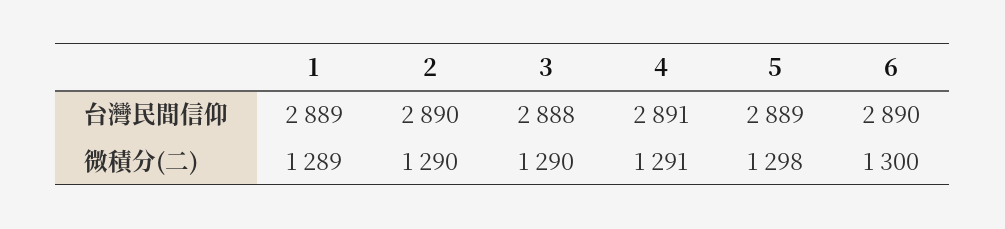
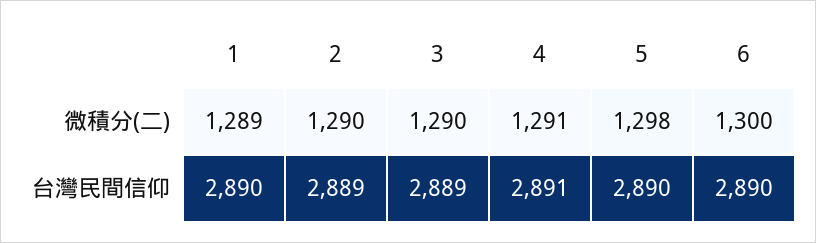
  {
    "1": {
-     "台灣民間信仰": 2889,
+     "台灣民間信仰": 2890,
      "微積分(二)": 1289
    },
    "2": {
-     "台灣民間信仰": 2890,
+     "台灣民間信仰": 2889,
      "微積分(二)": 1290
    },
    "3": {
-     "台灣民間信仰": 2888,
+     "台灣民間信仰": 2889,
      "微積分(二)": 1290
    },
    "4": {
      "台灣民間信仰": 2891,
      "微積分(二)": 1291
    },
    "5": {
-     "台灣民間信仰": 2889,
+     "台灣民間信仰": 2890,
      "微積分(二)": 1298
    },
    "6": {
      "台灣民間信仰": 2890,
      "微積分(二)": 1300
    }
  }

